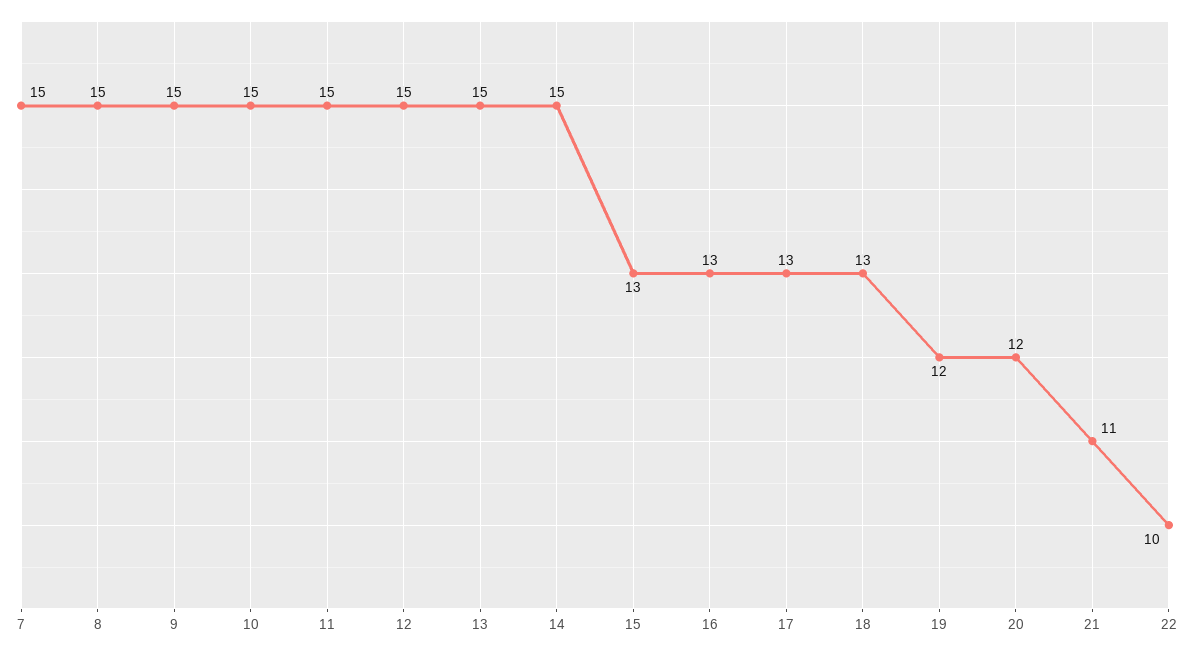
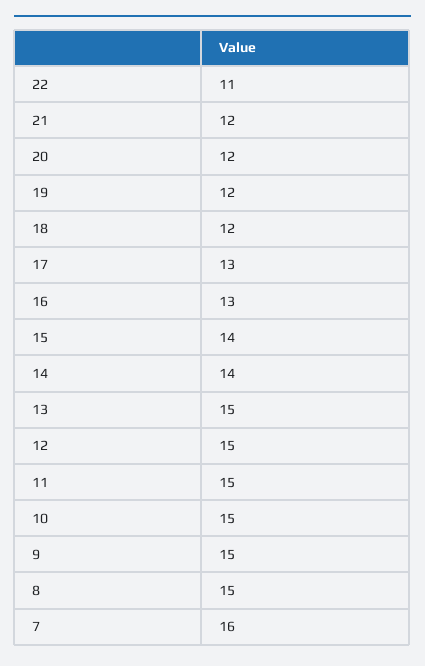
  {
-   "7": 15,
+   "7": 16,
    "8": 15,
    "9": 15,
    "10": 15,
    "11": 15,
    "12": 15,
    "13": 15,
-   "14": 15,
+   "14": 14,
-   "15": 13,
+   "15": 14,
    "16": 13,
    "17": 13,
-   "18": 13,
+   "18": 12,
    "19": 12,
    "20": 12,
-   "21": 11,
+   "21": 12,
-   "22": 10
+   "22": 11
  }

